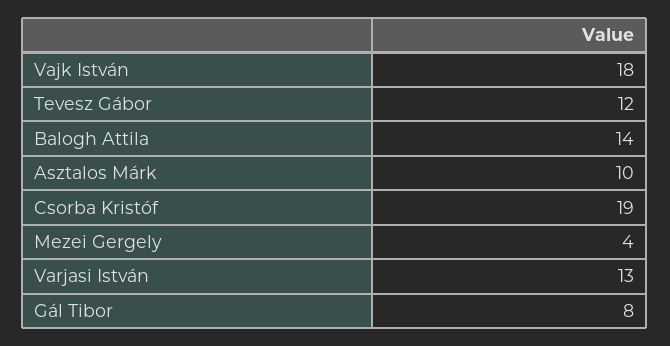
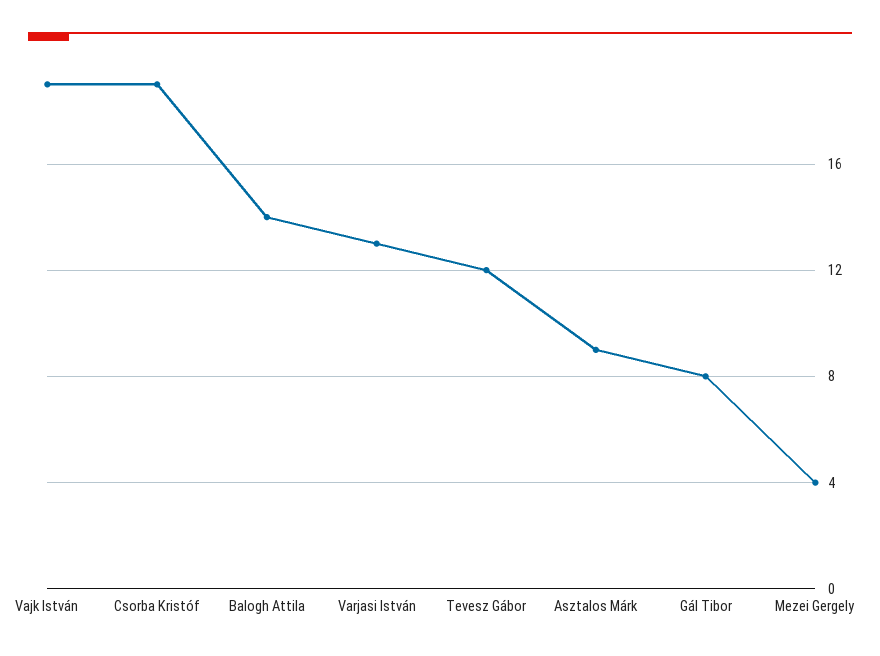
  {
-   "Vajk István": 18,
+   "Vajk István": 19,
    "Tevesz Gábor": 12,
    "Balogh Attila": 14,
-   "Asztalos Márk": 10,
+   "Asztalos Márk": 9,
    "Csorba Kristóf": 19,
    "Mezei Gergely": 4,
    "Varjasi István": 13,
    "Gál Tibor": 8
  }

